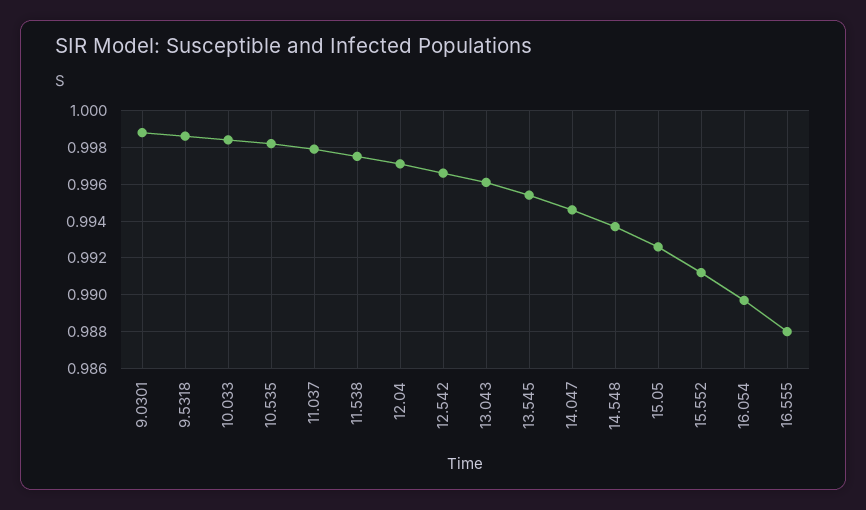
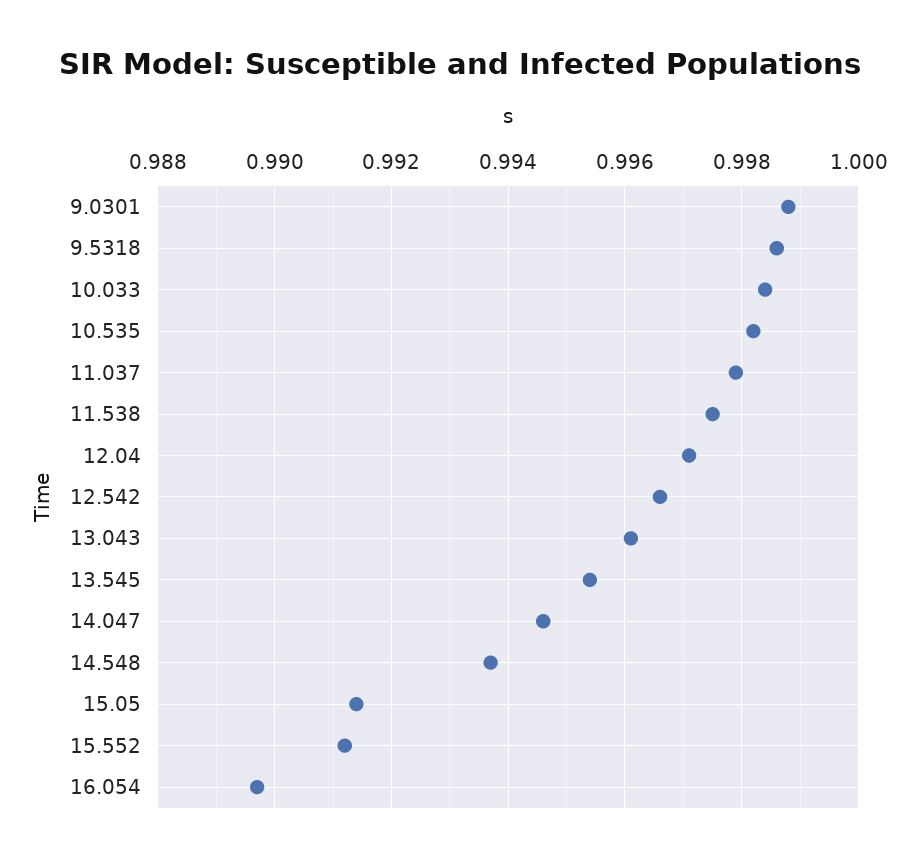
  {
    "9.0301": 0.999,
    "9.5318": 0.9985,
    "10.033": 0.9985,
    "10.535": 0.998,
    "11.037": 0.998,
    "11.538": 0.9975,
    "12.04": 0.997,
    "12.542": 0.9965,
    "13.043": 0.996,
    "13.545": 0.9955,
    "14.047": 0.9945,
    "14.548": 0.9935,
-   "15.05": 0.9925,
+   "15.05": 0.9915,
    "15.552": 0.991,
-   "16.054": 0.9895,
+   "16.054": 0.9895
-   "16.555": 0.988
  }

